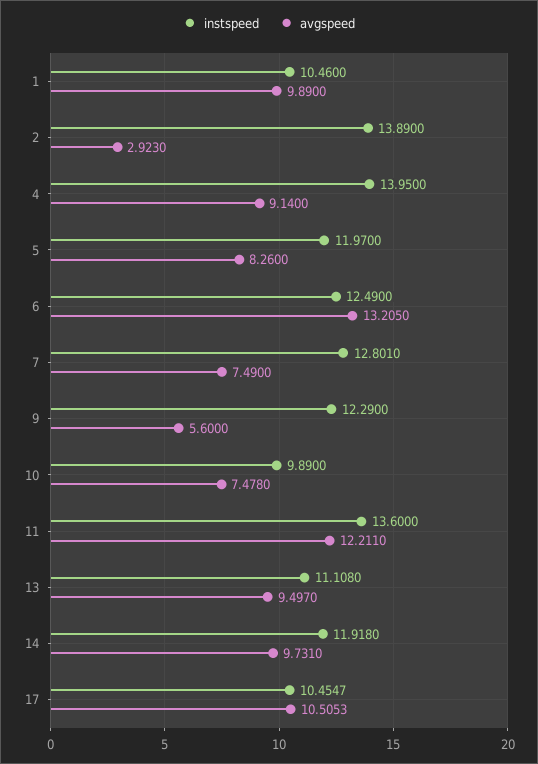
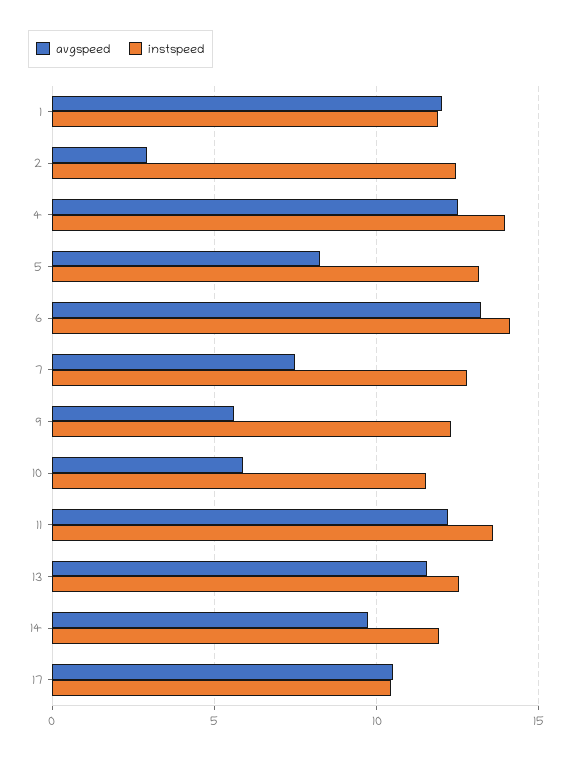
  {
    "instspeed": {
-     "1": 10.46,
+     "1": 12,
-     "2": 13.89,
+     "2": 12.5,
      "4": 13.95,
-     "5": 11.97,
+     "5": 13,
-     "6": 12.49,
+     "6": 14,
      "7": 12.801,
      "9": 12.29,
-     "10": 9.89,
+     "10": 11.5,
      "11": 13.6,
-     "13": 11.108,
+     "13": 12.5,
      "14": 11.918,
      "17": 10.4547
    },
    "avgspeed": {
-     "1": 9.89,
+     "1": 12,
      "2": 2.923,
-     "4": 9.14,
+     "4": 12.5,
      "5": 8.26,
      "6": 13.205,
      "7": 7.49,
      "9": 5.6,
-     "10": 7.478,
+     "10": 6,
      "11": 12.211,
-     "13": 9.497,
+     "13": 11.5,
      "14": 9.731,
      "17": 10.5053
    }
  }

